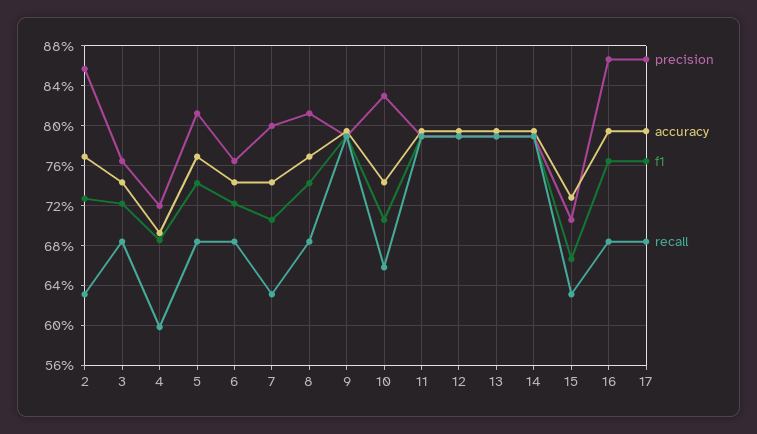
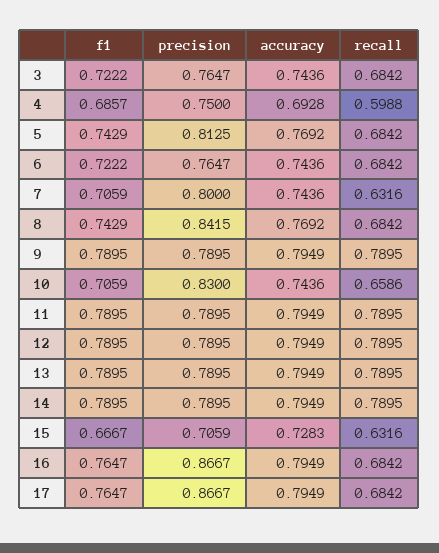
  {
    "precision": {
-     "2": 0.86,
      "3": 0.7647,
-     "4": 0.72,
+     "4": 0.75,
      "5": 0.8125,
      "6": 0.7647,
      "7": 0.8,
-     "8": 0.81,
+     "8": 0.8415,
      "9": 0.7895,
      "10": 0.83,
      "11": 0.7895,
      "12": 0.7895,
      "13": 0.7895,
      "14": 0.7895,
      "15": 0.7059,
      "16": 0.8667,
      "17": 0.8667
    },
    "accuracy": {
-     "2": 0.77,
      "3": 0.7436,
      "4": 0.6928,
      "5": 0.7692,
      "6": 0.7436,
      "7": 0.7436,
      "8": 0.7692,
      "9": 0.7949,
      "10": 0.7436,
      "11": 0.7949,
      "12": 0.7949,
      "13": 0.7949,
      "14": 0.7949,
      "15": 0.7283,
      "16": 0.7949,
      "17": 0.7949
    },
    "f1": {
-     "2": 0.73,
      "3": 0.7222,
      "4": 0.6857,
      "5": 0.7429,
      "6": 0.7222,
      "7": 0.7059,
      "8": 0.7429,
      "9": 0.7895,
      "10": 0.7059,
      "11": 0.7895,
      "12": 0.7895,
      "13": 0.7895,
      "14": 0.7895,
      "15": 0.6667,
      "16": 0.7647,
      "17": 0.7647
    },
    "recall": {
-     "2": 0.63,
      "3": 0.6842,
      "4": 0.5988,
      "5": 0.6842,
      "6": 0.6842,
      "7": 0.6316,
      "8": 0.6842,
      "9": 0.7895,
      "10": 0.6586,
      "11": 0.7895,
      "12": 0.7895,
      "13": 0.7895,
      "14": 0.7895,
      "15": 0.6316,
      "16": 0.6842,
      "17": 0.6842
    }
  }

